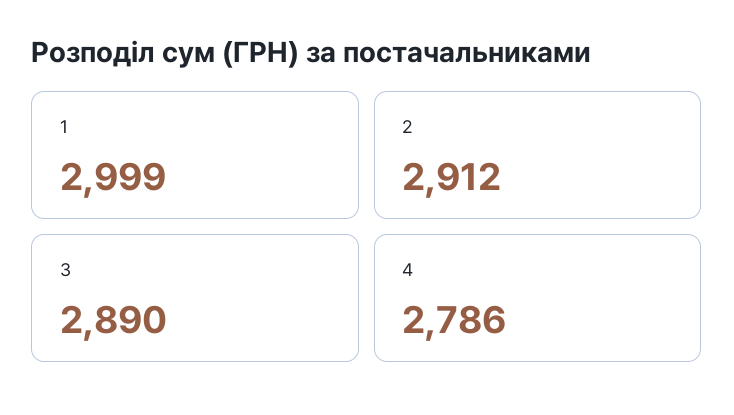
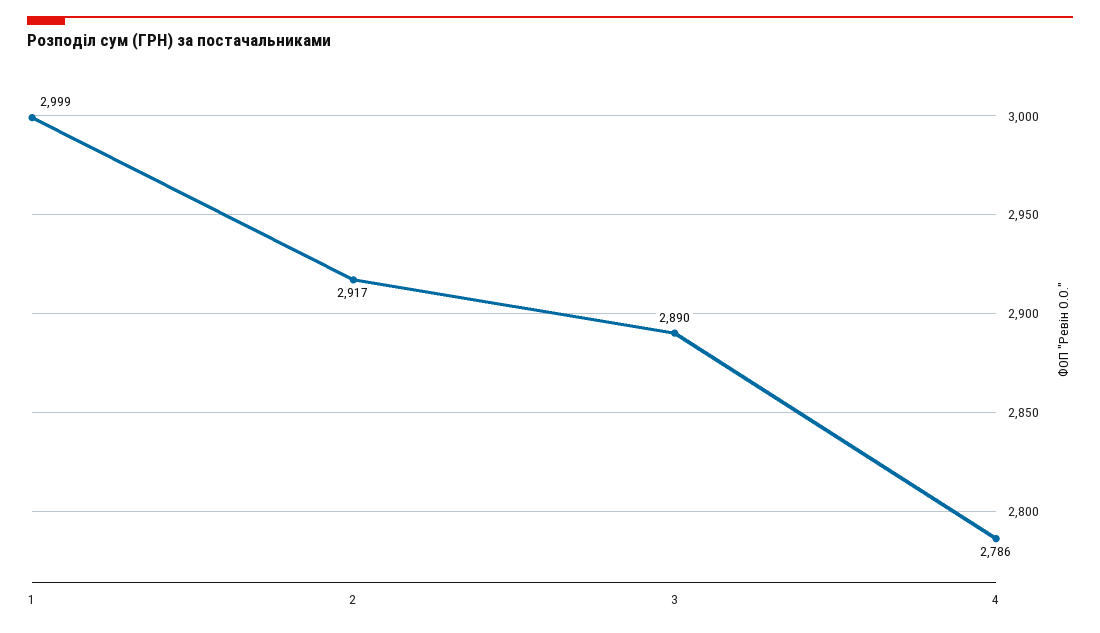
  {
    "1": 2999,
-   "2": 2912,
+   "2": 2917,
    "3": 2890,
    "4": 2786
  }

